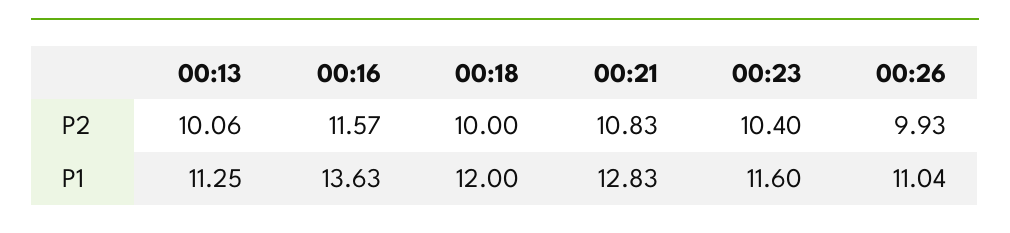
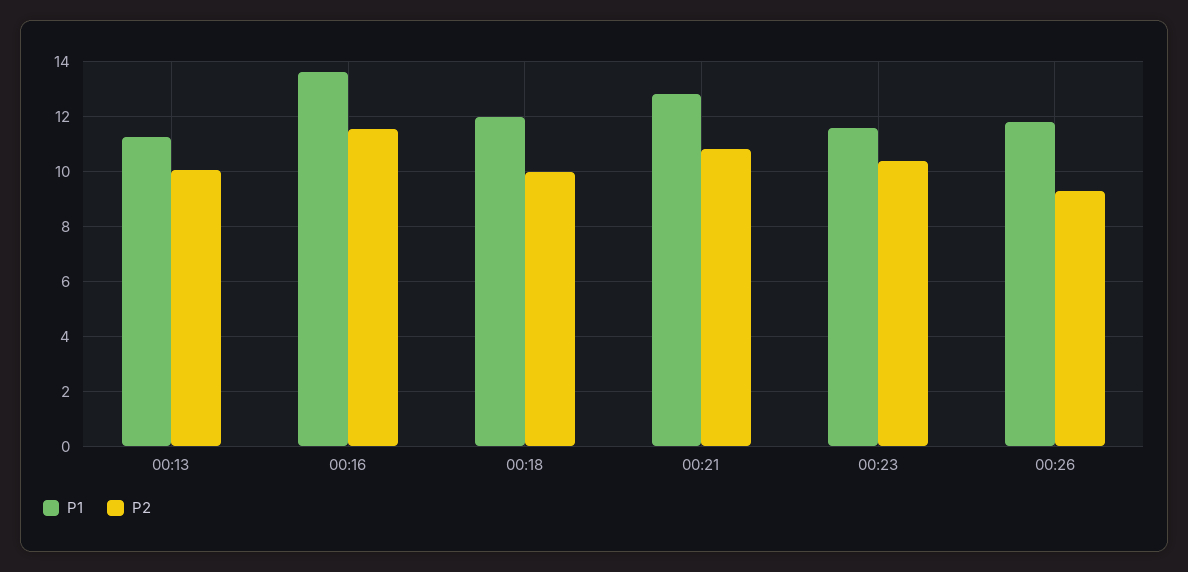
  {
    "P2": {
      "00:13": 10.06,
      "00:16": 11.57,
      "00:18": 10,
      "00:21": 10.83,
      "00:23": 10.4,
-     "00:26": 9.93
+     "00:26": 9.25
    },
    "P1": {
      "00:13": 11.25,
      "00:16": 13.63,
      "00:18": 12,
      "00:21": 12.83,
      "00:23": 11.6,
-     "00:26": 11.04
+     "00:26": 11.75
    }
  }

